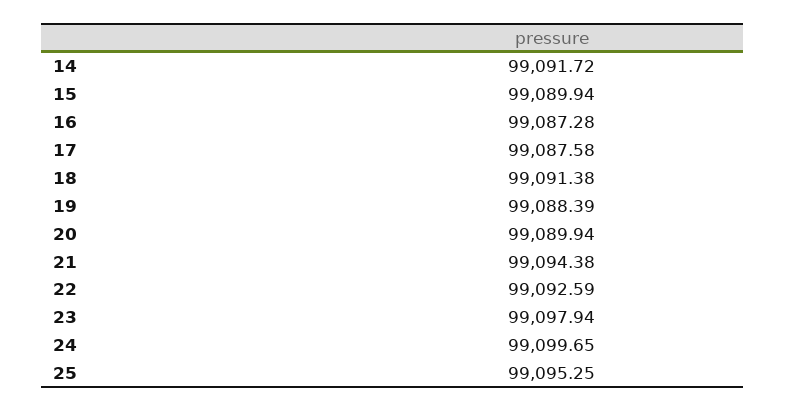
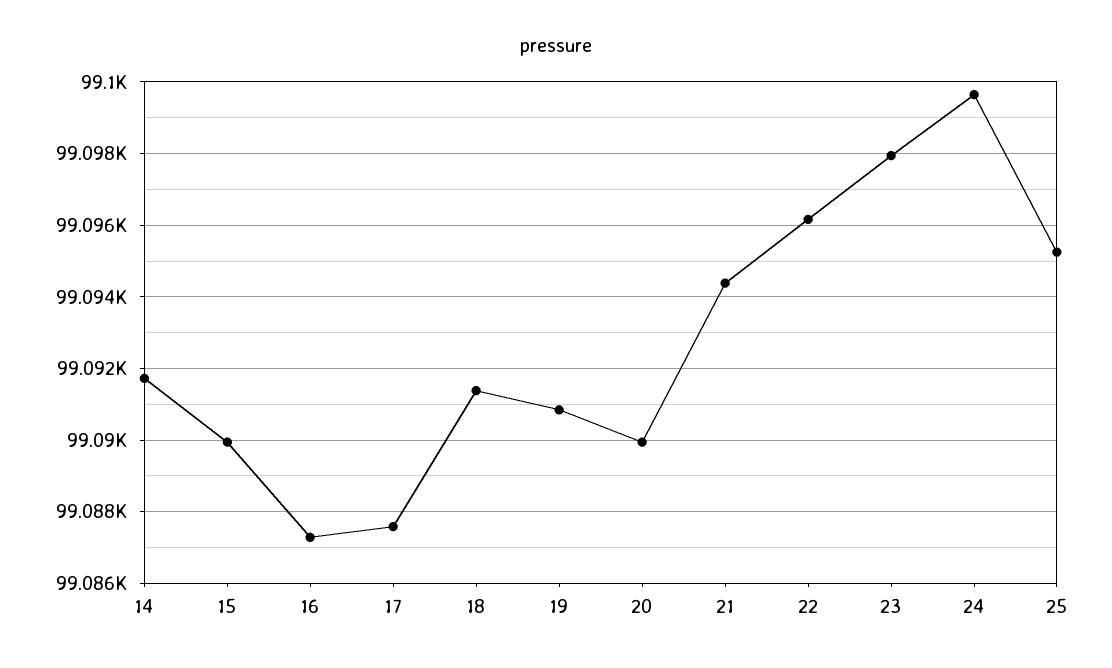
  {
    "14": 99091.72,
    "15": 99089.94,
    "16": 99087.28,
    "17": 99087.58,
    "18": 99091.38,
-   "19": 99088.39,
+   "19": 99090.8,
    "20": 99089.94,
    "21": 99094.38,
-   "22": 99092.59,
+   "22": 99096.2,
    "23": 99097.94,
    "24": 99099.65,
    "25": 99095.25
  }

